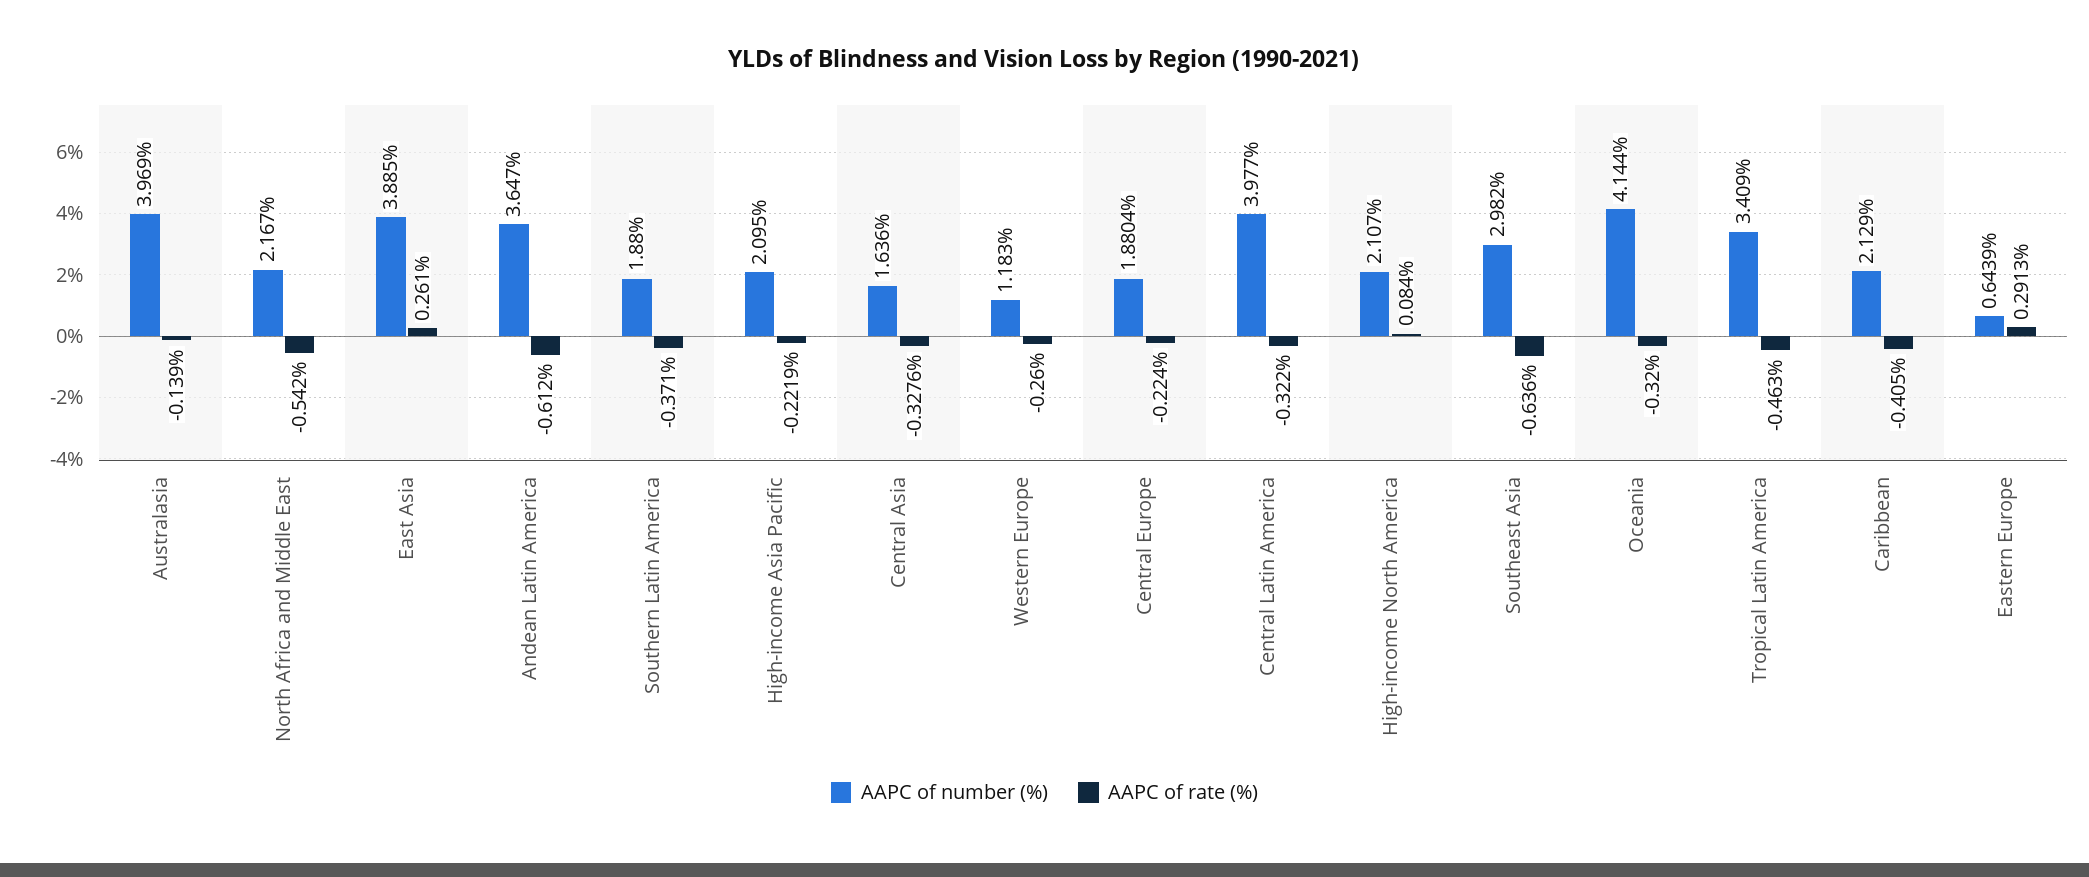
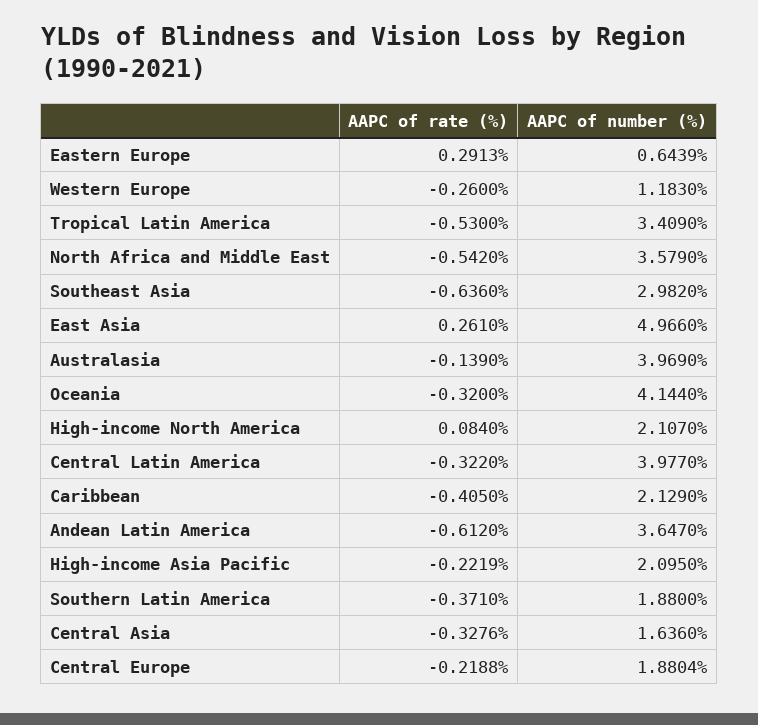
  {
    "AAPC of number (%)": {
      "Australasia": 3.969,
-     "North Africa and Middle East": 2.167,
+     "North Africa and Middle East": 3.579,
-     "East Asia": 3.885,
+     "East Asia": 4.966,
      "Andean Latin America": 3.647,
      "Southern Latin America": 1.88,
      "High-income Asia Pacific": 2.095,
      "Central Asia": 1.636,
      "Western Europe": 1.183,
      "Central Europe": 1.8804,
      "Central Latin America": 3.977,
      "High-income North America": 2.107,
      "Southeast Asia": 2.982,
      "Oceania": 4.144,
      "Tropical Latin America": 3.409,
      "Caribbean": 2.129,
      "Eastern Europe": 0.6439
    },
    "AAPC of rate (%)": {
      "Australasia": -0.139,
      "North Africa and Middle East": -0.542,
      "East Asia": 0.261,
      "Andean Latin America": -0.612,
      "Southern Latin America": -0.371,
      "High-income Asia Pacific": -0.2219,
      "Central Asia": -0.3276,
      "Western Europe": -0.26,
-     "Central Europe": -0.224,
+     "Central Europe": -0.2188,
      "Central Latin America": -0.322,
      "High-income North America": 0.084,
      "Southeast Asia": -0.636,
      "Oceania": -0.32,
-     "Tropical Latin America": -0.463,
+     "Tropical Latin America": -0.53,
      "Caribbean": -0.405,
      "Eastern Europe": 0.2913
    }
  }

